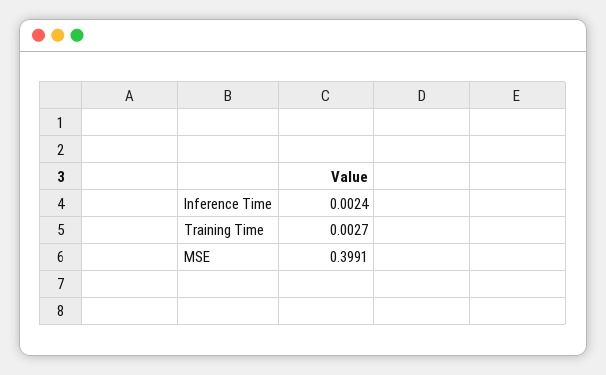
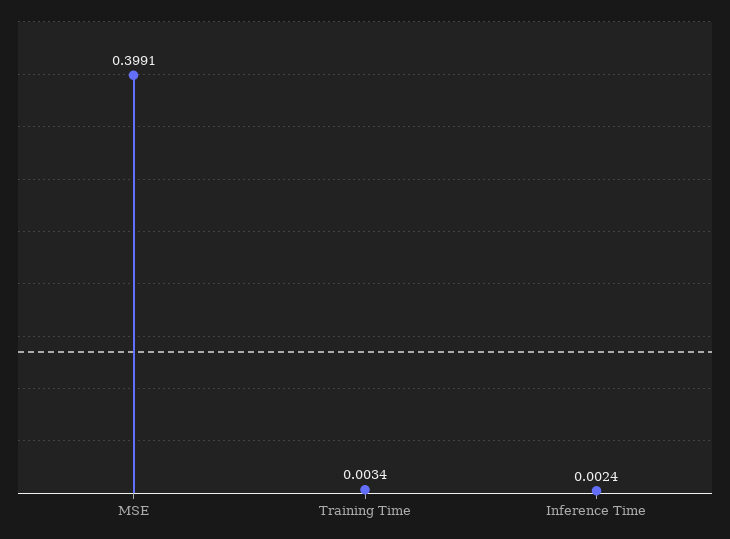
  {
    "Inference Time": 0.0024,
-   "Training Time": 0.0027,
+   "Training Time": 0.0034,
    "MSE": 0.3991
  }

